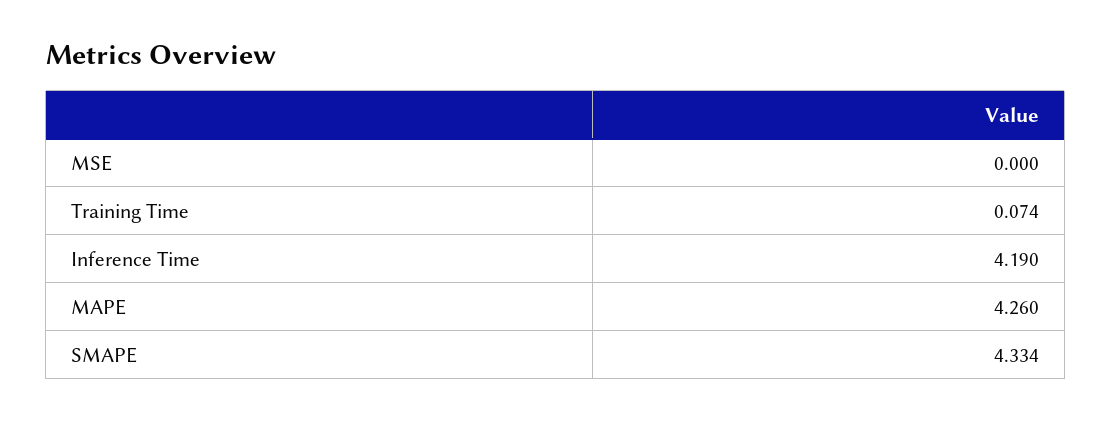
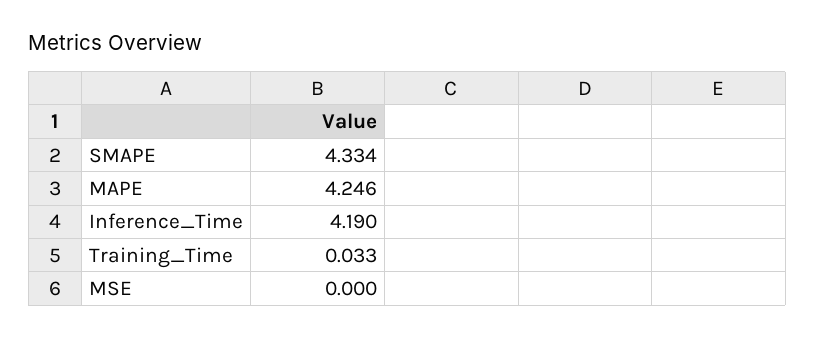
  {
    "MSE": 0,
-   "Training Time": 0.074,
+   "Training Time": 0.033,
    "Inference Time": 4.19,
-   "MAPE": 4.26,
+   "MAPE": 4.246,
    "SMAPE": 4.334
  }

